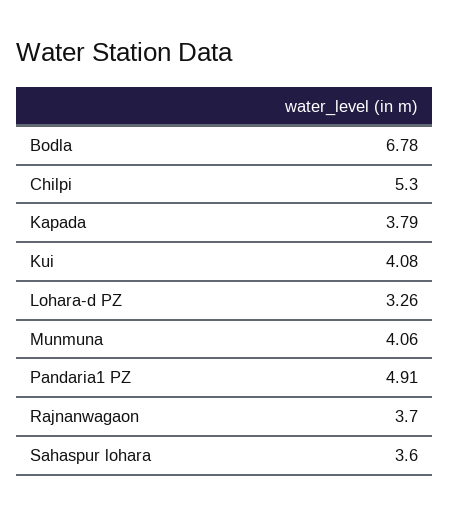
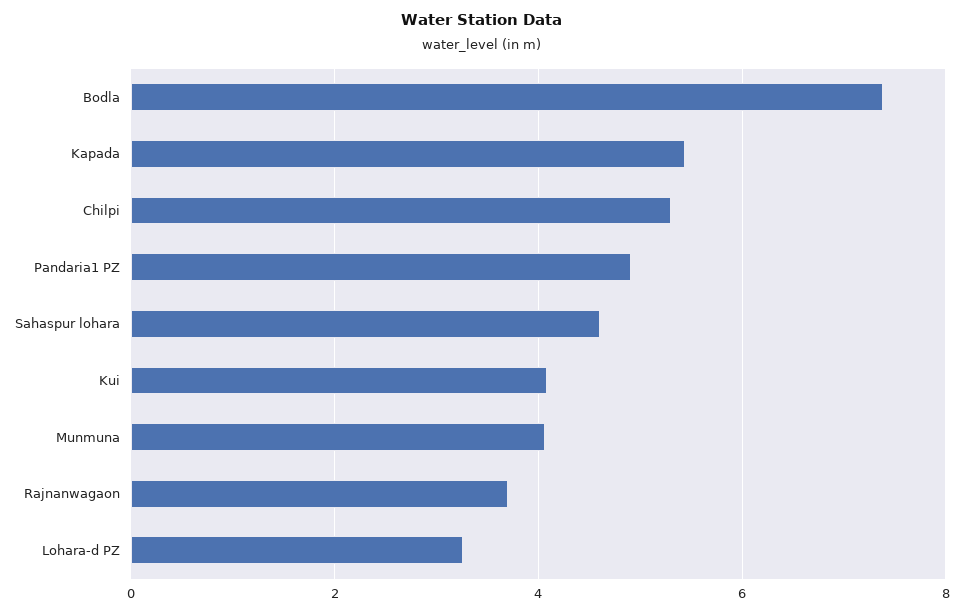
  {
-   "Bodla": 6.78,
+   "Bodla": 7.4,
    "Chilpi": 5.3,
-   "Kapada": 3.79,
+   "Kapada": 5.4,
    "Kui": 4.08,
    "Lohara-d PZ": 3.26,
    "Munmuna": 4.06,
    "Pandaria1 PZ": 4.91,
    "Rajnanwagaon": 3.7,
-   "Sahaspur lohara": 3.6
+   "Sahaspur lohara": 4.6
  }

